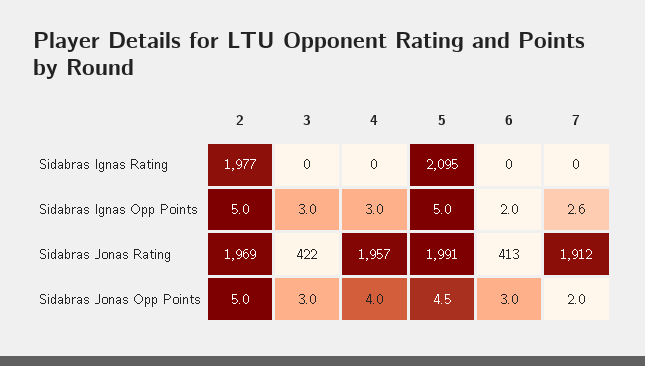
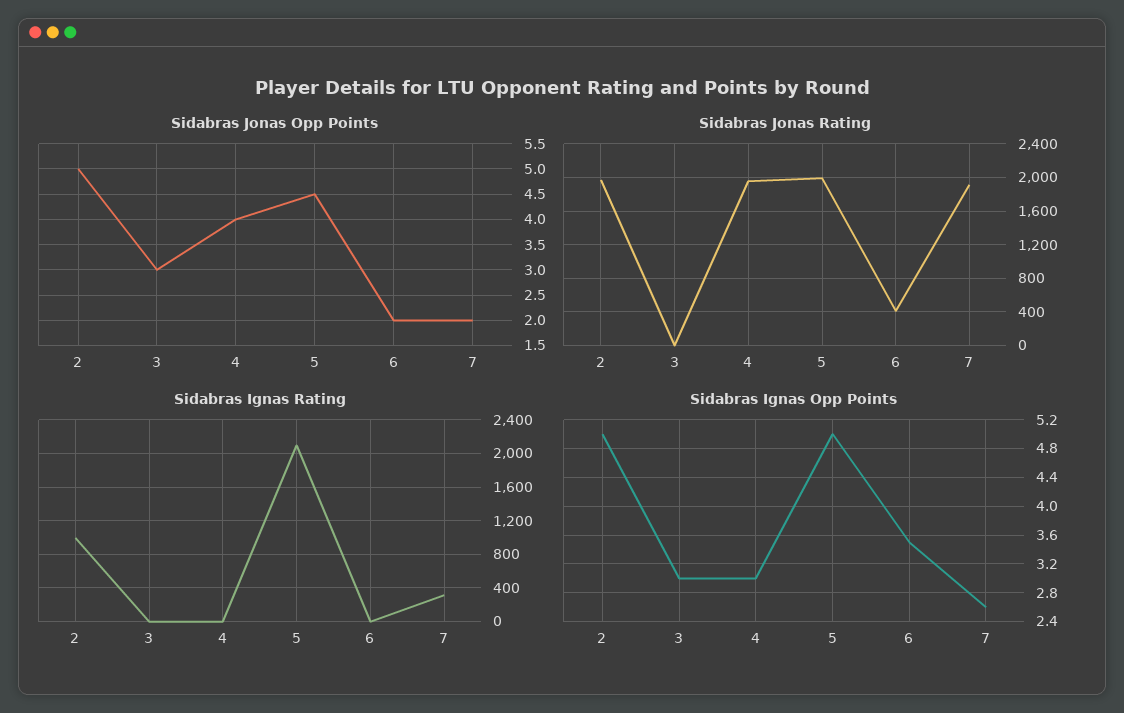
  {
    "Sidabras Ignas Rating": {
-     "2": 1977,
+     "2": 1000,
      "3": 0,
      "4": 0,
      "5": 2095,
      "6": 0,
-     "7": 0
+     "7": 300
    },
    "Sidabras Ignas Opp Points": {
      "2": 5,
      "3": 3,
      "4": 3,
      "5": 5,
-     "6": 2,
+     "6": 3.5,
      "7": 2.6
    },
    "Sidabras Jonas Rating": {
      "2": 1969,
-     "3": 422,
+     "3": 0,
      "4": 1957,
      "5": 1991,
      "6": 413,
      "7": 1912
    },
    "Sidabras Jonas Opp Points": {
      "2": 5,
      "3": 3,
      "4": 4,
      "5": 4.5,
-     "6": 3,
+     "6": 2,
      "7": 2
    }
  }

